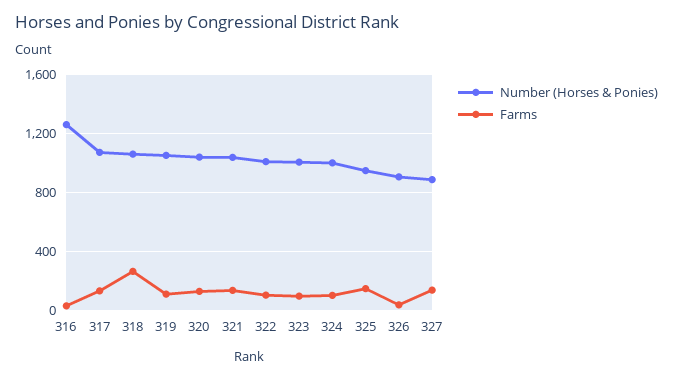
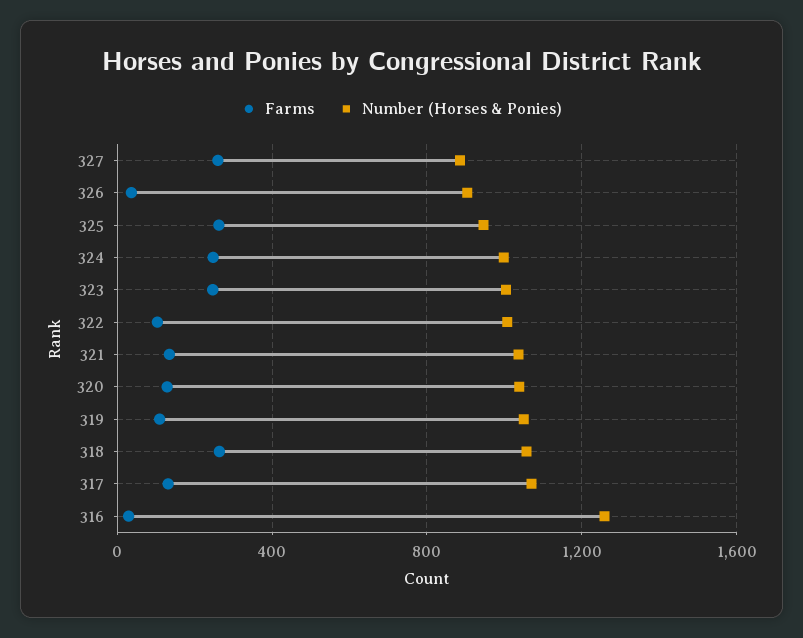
  {
    "Number (Horses & Ponies)": {
      "316": 1250,
      "317": 1050,
      "318": 1050,
      "319": 1050,
      "320": 1050,
      "321": 1050,
      "322": 1000,
      "323": 1000,
      "324": 1000,
      "325": 950,
      "326": 900,
      "327": 900
    },
    "Farms": {
      "316": 50,
      "317": 150,
      "318": 250,
      "319": 100,
      "320": 150,
      "321": 150,
      "322": 100,
-     "323": 100,
+     "323": 250,
-     "324": 100,
+     "324": 250,
-     "325": 150,
+     "325": 250,
      "326": 50,
-     "327": 150
+     "327": 250
    }
  }

